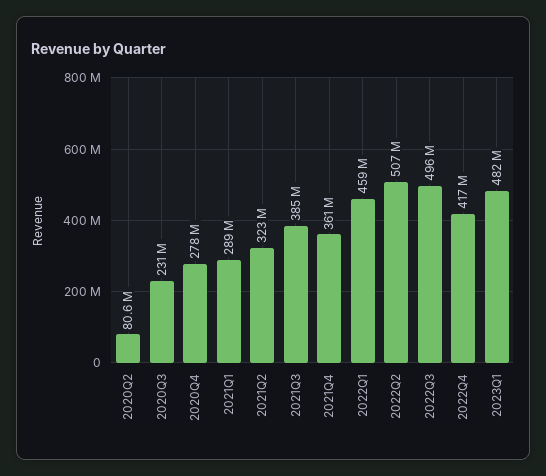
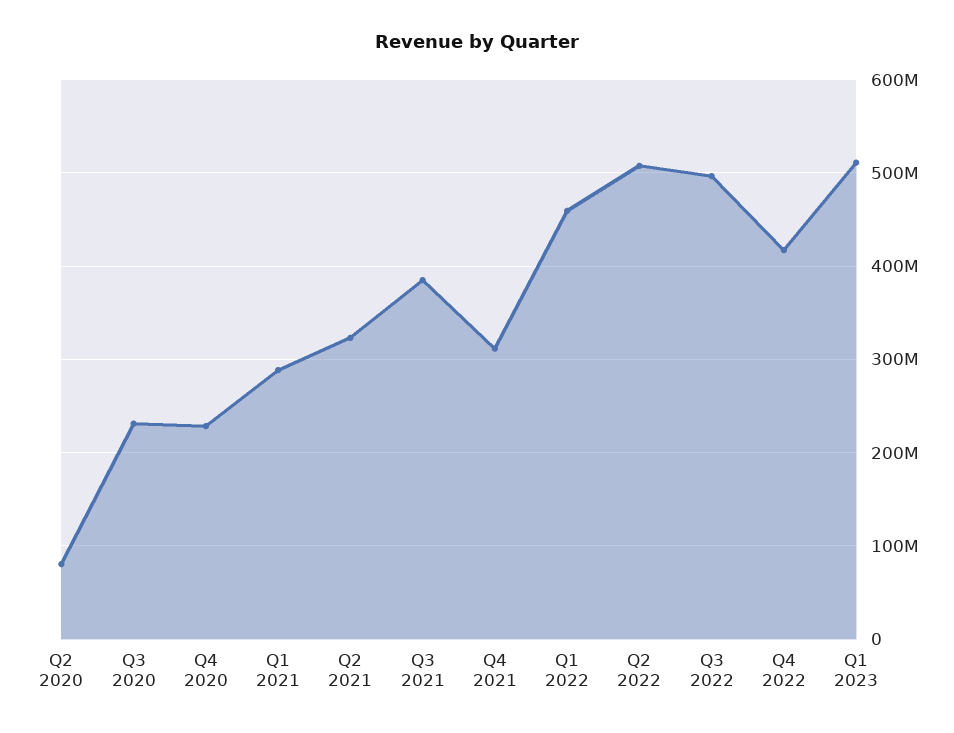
  {
    "2020Q2": 80600000,
    "2020Q3": 231000000,
-   "2020Q4": 278000000,
+   "2020Q4": 230000000,
    "2021Q1": 289000000,
    "2021Q2": 323000000,
    "2021Q3": 385000000,
-   "2021Q4": 361000000,
+   "2021Q4": 310000000,
    "2022Q1": 459000000,
    "2022Q2": 507000000,
    "2022Q3": 496000000,
    "2022Q4": 417000000,
-   "2023Q1": 482000000
+   "2023Q1": 510000000
  }

